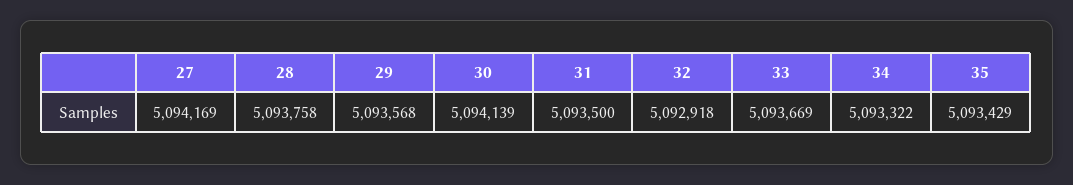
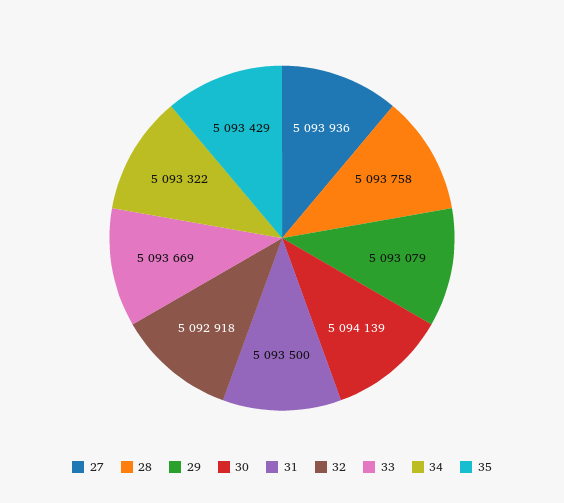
  {
-   "27": 5094169,
+   "27": 5093936,
    "28": 5093758,
-   "29": 5093568,
+   "29": 5093079,
    "30": 5094139,
    "31": 5093500,
    "32": 5092918,
    "33": 5093669,
    "34": 5093322,
    "35": 5093429
  }

